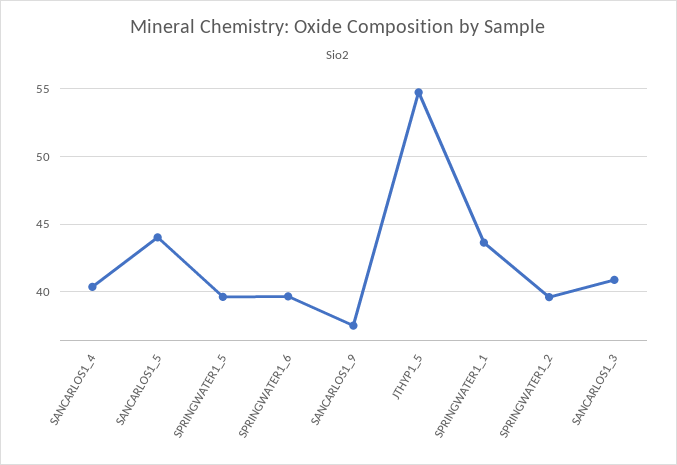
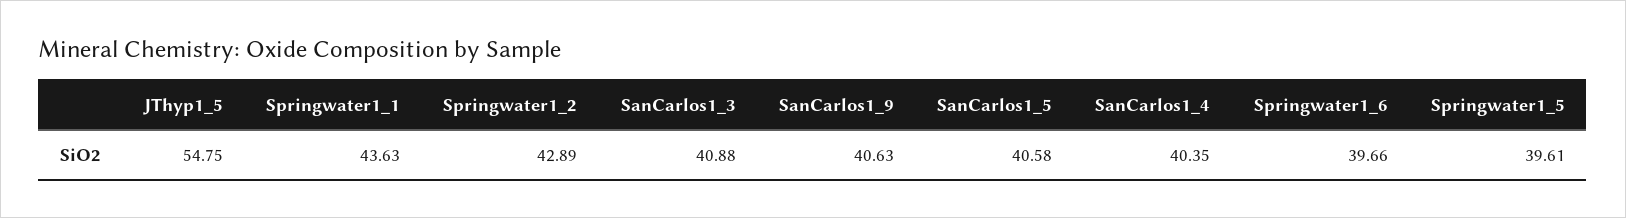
  {
    "SANCARLOS1_4": 40.35,
-   "SANCARLOS1_5": 44,
+   "SANCARLOS1_5": 40.58,
    "SPRINGWATER1_5": 39.61,
    "SPRINGWATER1_6": 39.66,
-   "SANCARLOS1_9": 37.5,
+   "SANCARLOS1_9": 40.63,
    "JTHYP1_5": 54.75,
    "SPRINGWATER1_1": 43.63,
-   "SPRINGWATER1_2": 39.5,
+   "SPRINGWATER1_2": 42.89,
    "SANCARLOS1_3": 40.88
  }

